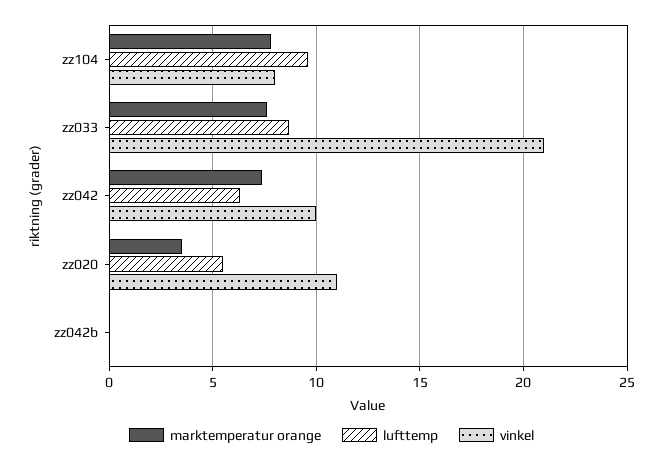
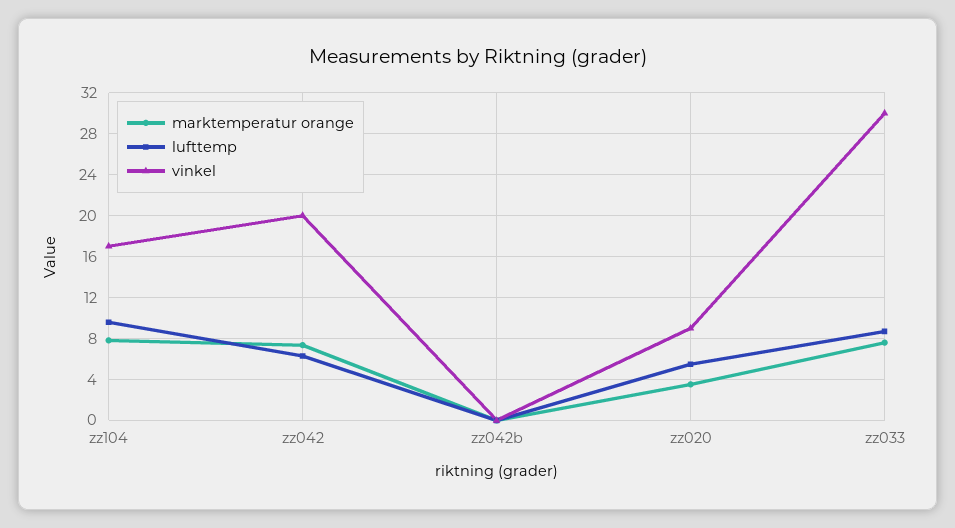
  {
    "marktemperatur orange": {
      "zz104": 8,
      "zz033": 7.5,
      "zz042": 7.5,
      "zz020": 3.5,
      "zz042b": 0
    },
    "lufttemp": {
      "zz104": 9.5,
      "zz033": 8.5,
      "zz042": 6.5,
      "zz020": 5.5,
      "zz042b": 0
    },
    "vinkel": {
-     "zz104": 8,
+     "zz104": 17,
-     "zz033": 21,
+     "zz033": 30,
-     "zz042": 10,
+     "zz042": 20,
-     "zz020": 11,
+     "zz020": 9,
      "zz042b": 0
    }
  }

